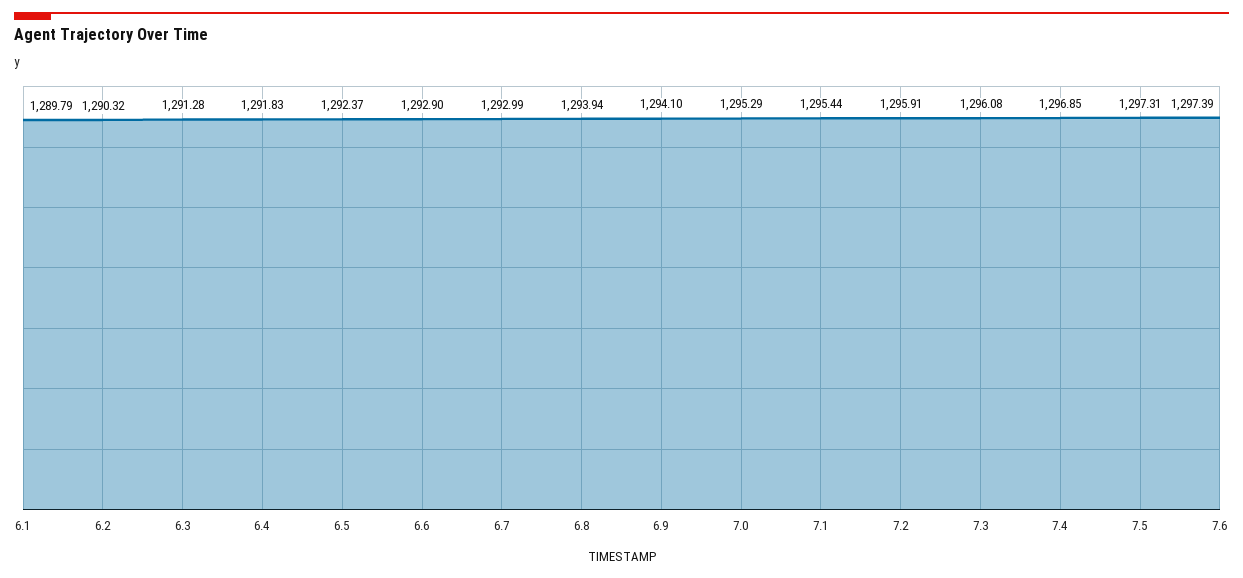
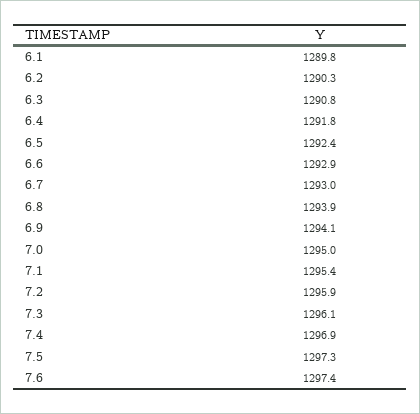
  {
    "6.1": 1289.79,
    "6.2": 1290.32,
-   "6.3": 1291.28,
+   "6.3": 1290.8,
    "6.4": 1291.83,
    "6.5": 1292.37,
    "6.6": 1292.9,
    "6.7": 1292.99,
    "6.8": 1293.94,
    "6.9": 1294.1,
-   "7.0": 1295.29,
+   "7.0": 1295,
    "7.1": 1295.44,
    "7.2": 1295.91,
    "7.3": 1296.08,
    "7.4": 1296.85,
    "7.5": 1297.31,
    "7.6": 1297.39
  }

